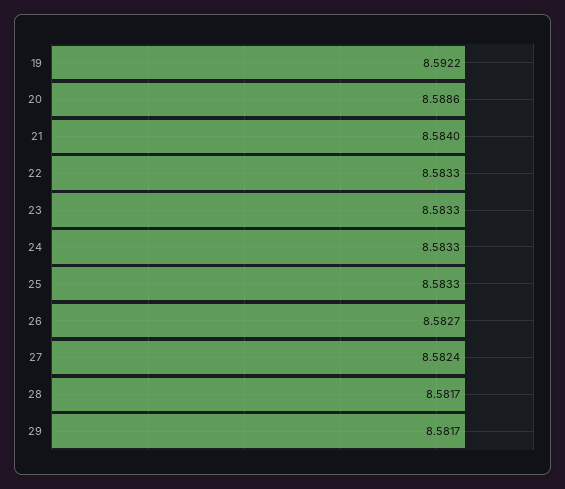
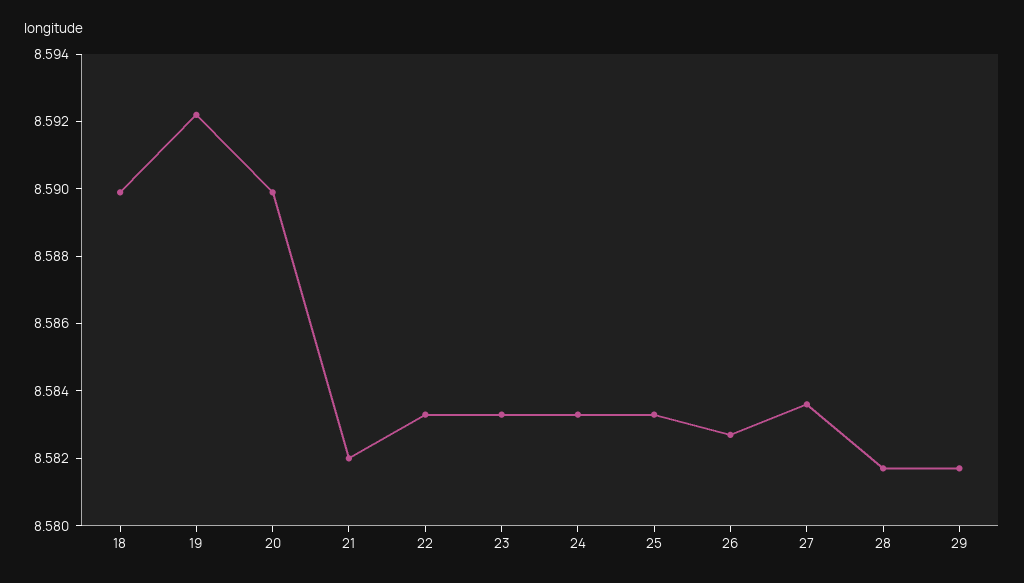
  {
    "19": 8.5922,
-   "20": 8.5886,
+   "20": 8.59,
-   "21": 8.584,
+   "21": 8.582,
    "22": 8.5833,
    "23": 8.5833,
    "24": 8.5833,
    "25": 8.5833,
    "26": 8.5827,
-   "27": 8.5824,
+   "27": 8.5835,
    "28": 8.5817,
-   "29": 8.5817
+   "29": 8.5817,
+   "18": 8.59
  }

